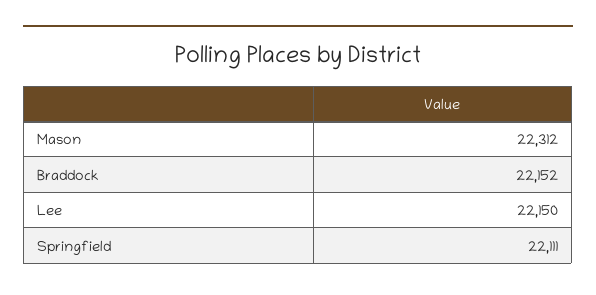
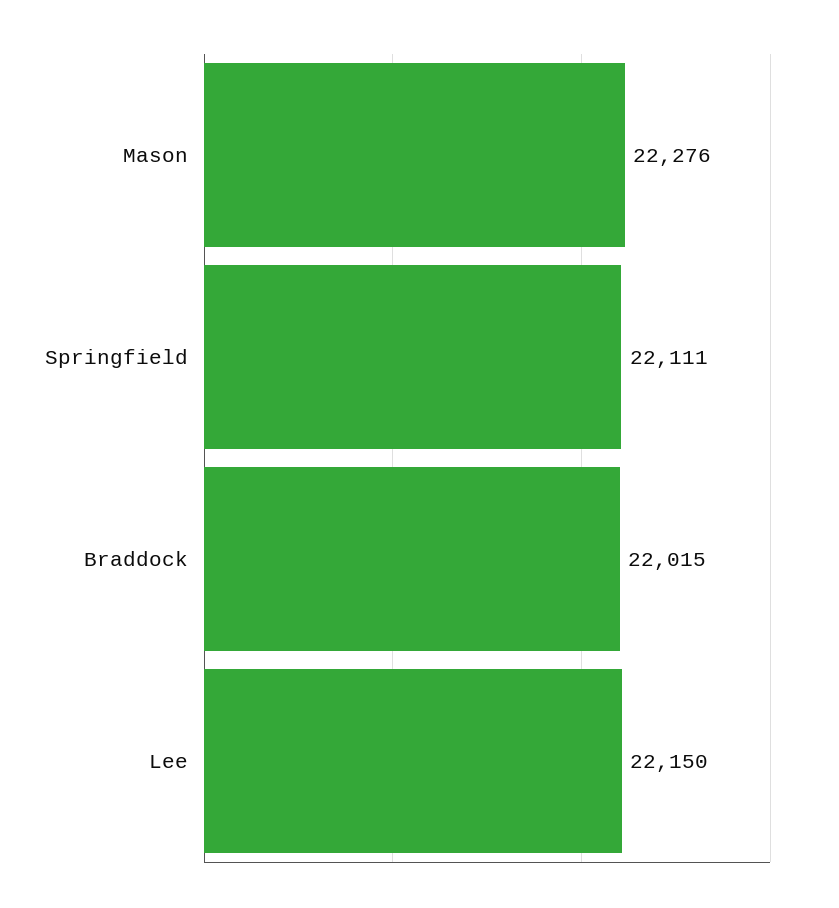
  {
-   "Mason": 22312,
+   "Mason": 22276,
-   "Braddock": 22152,
+   "Braddock": 22015,
    "Lee": 22150,
    "Springfield": 22111
  }

